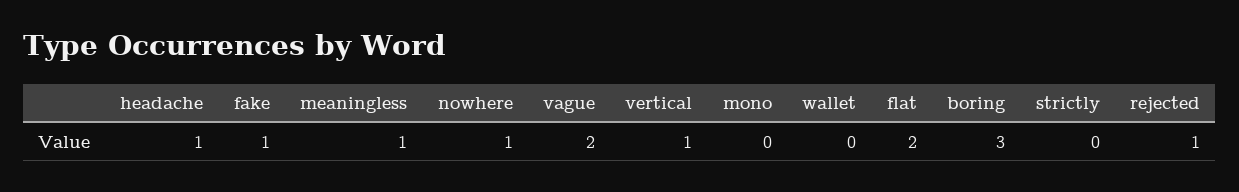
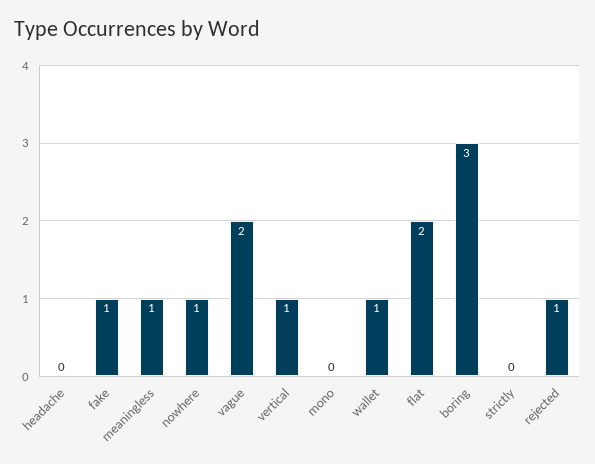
  {
-   "headache": 1,
+   "headache": 0,
    "fake": 1,
    "meaningless": 1,
    "nowhere": 1,
    "vague": 2,
    "vertical": 1,
    "mono": 0,
-   "wallet": 0,
+   "wallet": 1,
    "flat": 2,
    "boring": 3,
    "strictly": 0,
    "rejected": 1
  }

